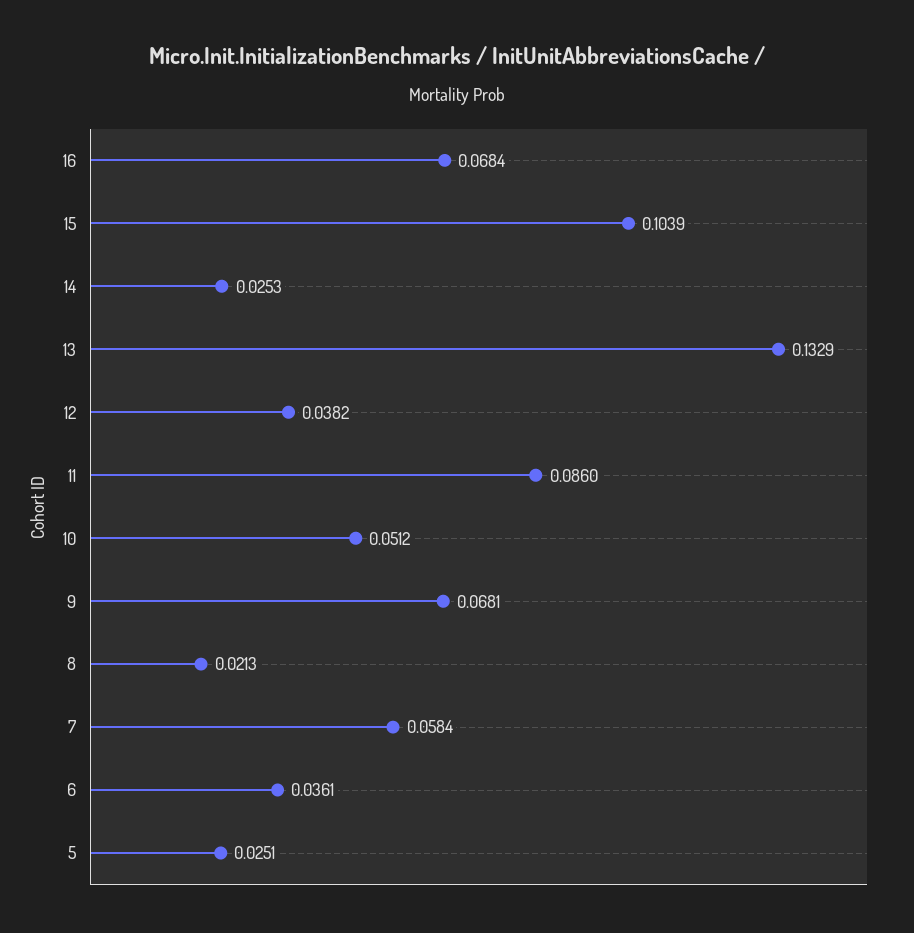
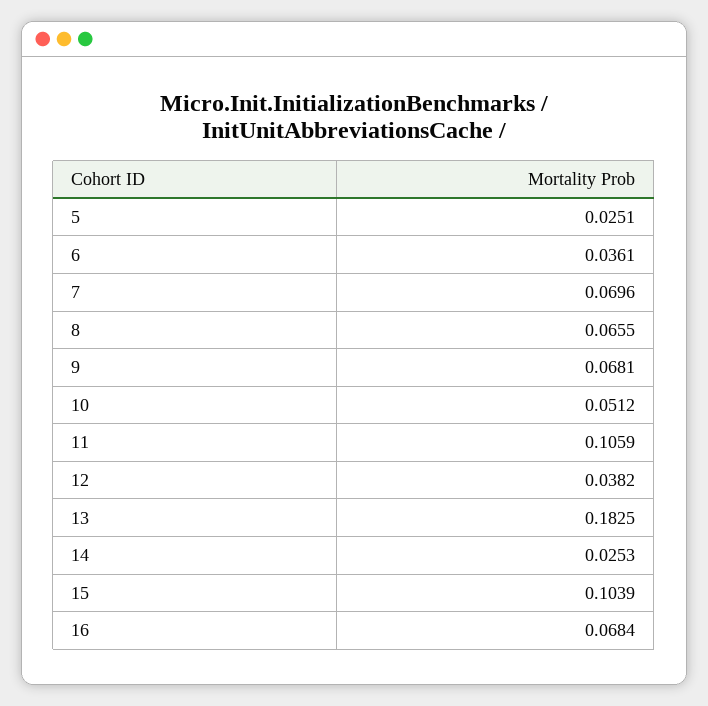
  {
    "16": 0.0684,
    "15": 0.1039,
    "14": 0.0253,
-   "13": 0.1329,
+   "13": 0.1825,
    "12": 0.0382,
-   "11": 0.086,
+   "11": 0.1059,
    "10": 0.0512,
    "9": 0.0681,
-   "8": 0.0213,
+   "8": 0.0655,
-   "7": 0.0584,
+   "7": 0.0696,
    "6": 0.0361,
    "5": 0.0251
  }

